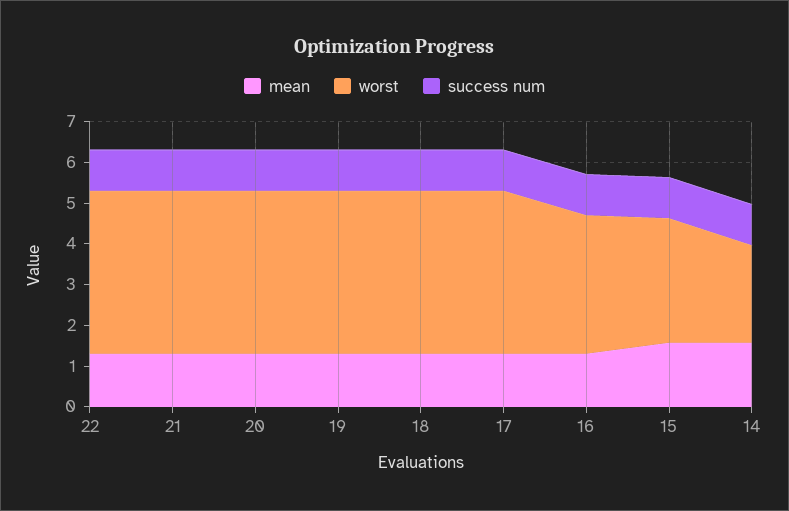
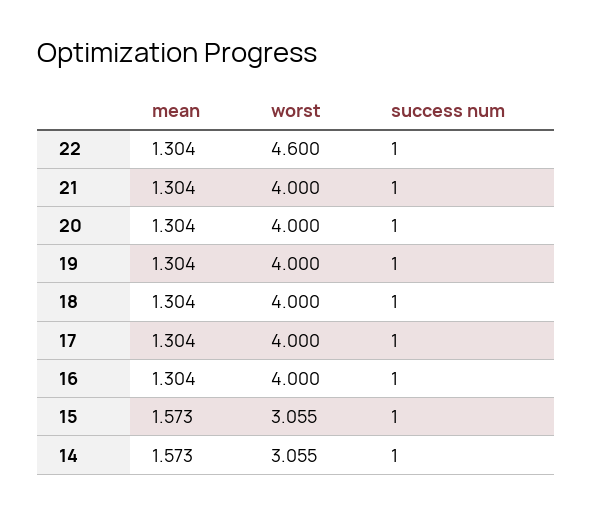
  {
    "mean": {
      "22": 1.304,
      "21": 1.304,
      "20": 1.304,
      "19": 1.304,
      "18": 1.304,
      "17": 1.304,
      "16": 1.304,
      "15": 1.573,
      "14": 1.573
    },
    "worst": {
-     "22": 4,
+     "22": 4.6,
      "21": 4,
      "20": 4,
      "19": 4,
      "18": 4,
      "17": 4,
-     "16": 3.4,
+     "16": 4,
      "15": 3.055,
-     "14": 2.4
+     "14": 3.055
    },
    "success num": {
      "22": 1,
      "21": 1,
      "20": 1,
      "19": 1,
      "18": 1,
      "17": 1,
      "16": 1,
      "15": 1,
      "14": 1
    }
  }

